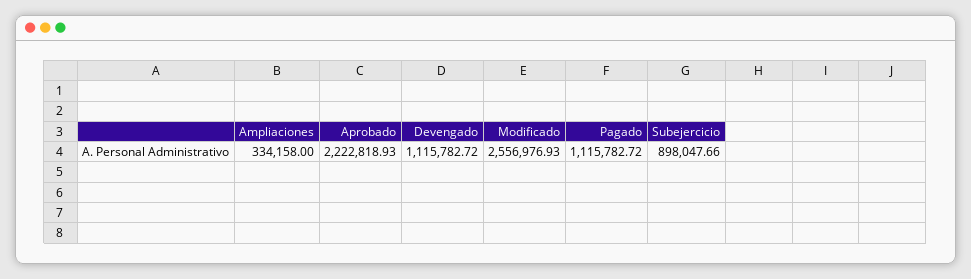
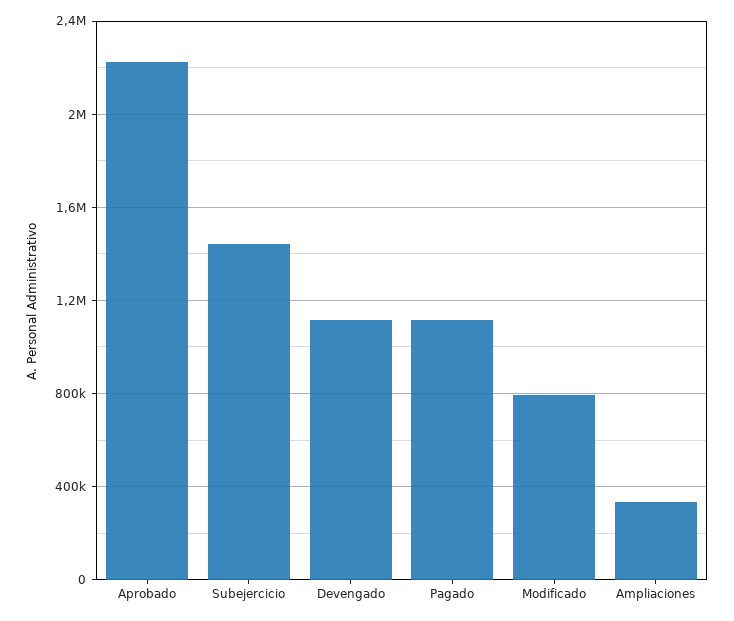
  {
    "Ampliaciones": 334158,
    "Aprobado": 2222818.93,
    "Devengado": 1115782.72,
-   "Modificado": 2556976.93,
+   "Modificado": 800000,
    "Pagado": 1115782.72,
-   "Subejercicio": 898047.66
+   "Subejercicio": 1450000
  }

